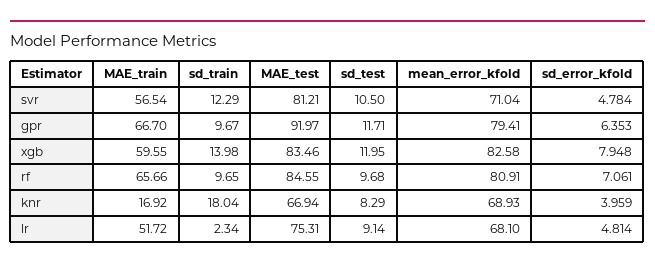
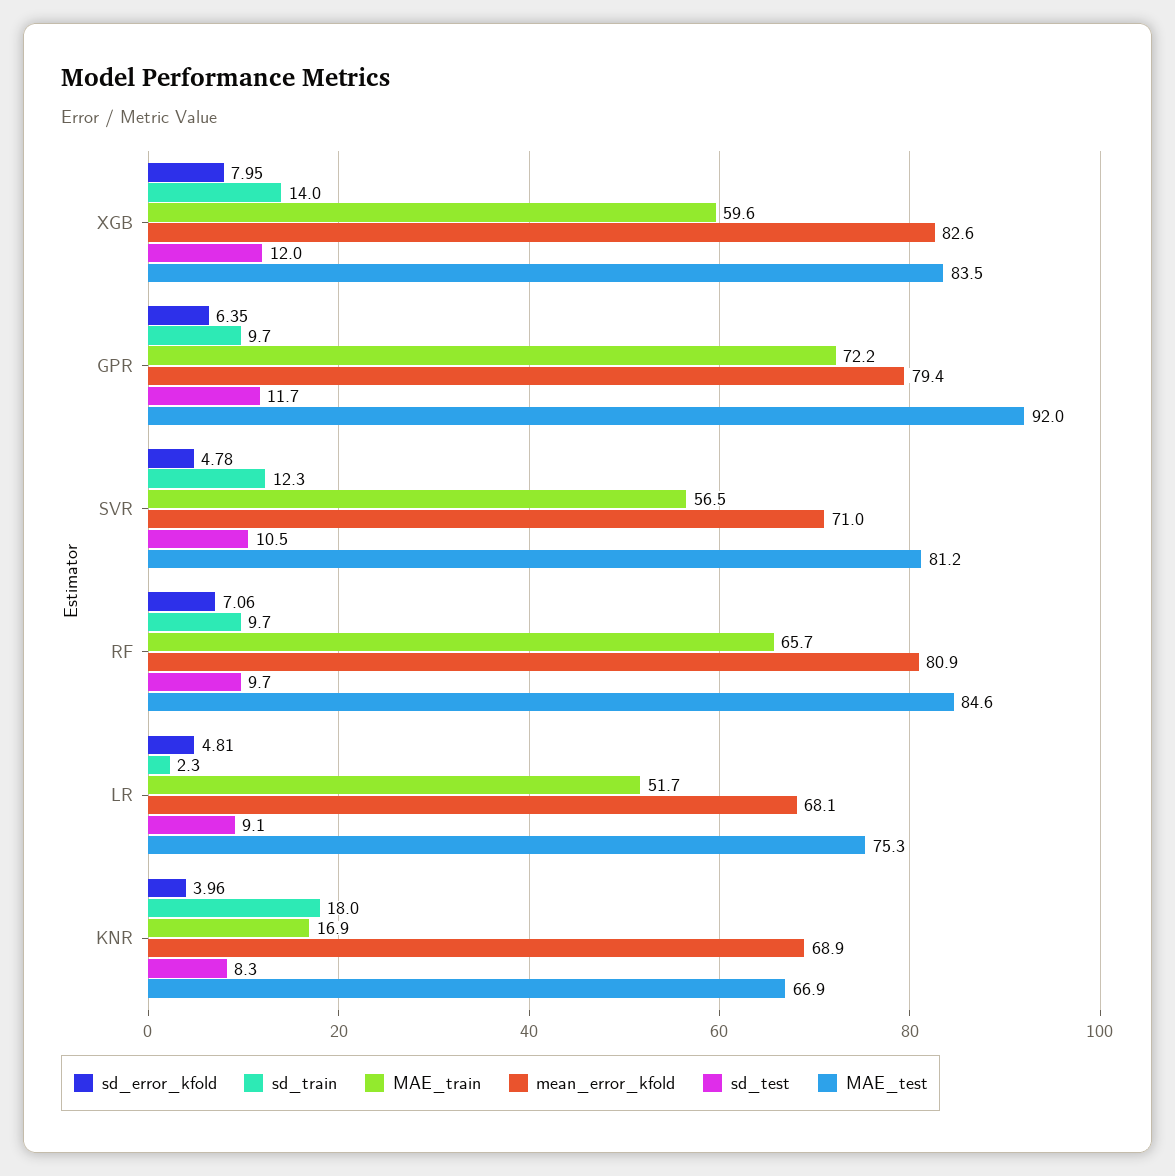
  {
    "MAE_train": {
      "svr": 56.54,
-     "gpr": 66.7,
+     "gpr": 72.2,
      "xgb": 59.55,
      "rf": 65.66,
      "knr": 16.92,
      "lr": 51.72
    },
    "sd_train": {
      "svr": 12.29,
      "gpr": 9.67,
      "xgb": 13.98,
      "rf": 9.65,
      "knr": 18.04,
      "lr": 2.34
    },
    "MAE_test": {
      "svr": 81.21,
      "gpr": 91.97,
      "xgb": 83.46,
      "rf": 84.55,
      "knr": 66.94,
      "lr": 75.31
    },
    "sd_test": {
      "svr": 10.5,
      "gpr": 11.71,
      "xgb": 11.95,
      "rf": 9.68,
      "knr": 8.29,
      "lr": 9.14
    },
    "mean_error_kfold": {
      "svr": 71.04,
      "gpr": 79.41,
      "xgb": 82.58,
      "rf": 80.91,
      "knr": 68.93,
      "lr": 68.1
    },
    "sd_error_kfold": {
      "svr": 4.784,
      "gpr": 6.353,
      "xgb": 7.948,
      "rf": 7.061,
      "knr": 3.959,
      "lr": 4.814
    }
  }

